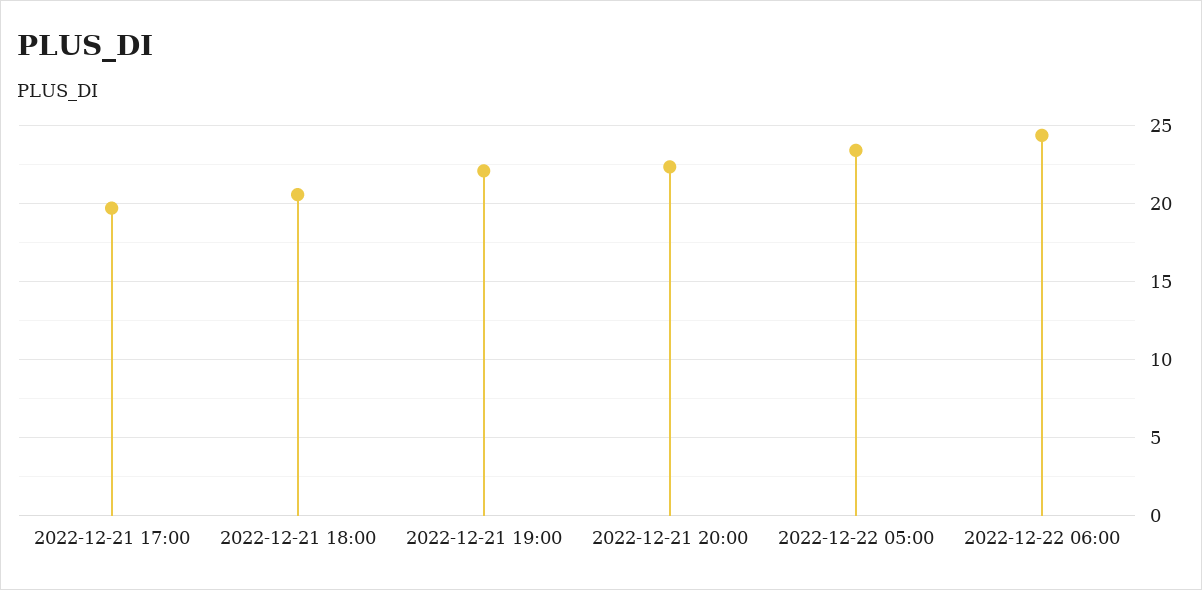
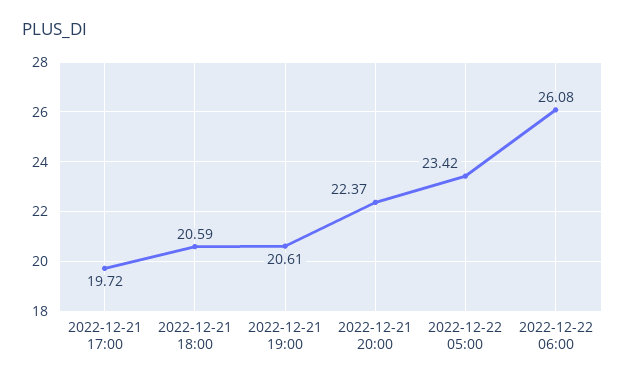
  {
    "2022-12-21 17:00": 19.72,
    "2022-12-21 18:00": 20.59,
-   "2022-12-21 19:00": 22,
+   "2022-12-21 19:00": 20.61,
    "2022-12-21 20:00": 22.37,
    "2022-12-22 05:00": 23.42,
-   "2022-12-22 06:00": 24.5
+   "2022-12-22 06:00": 26.08
  }

